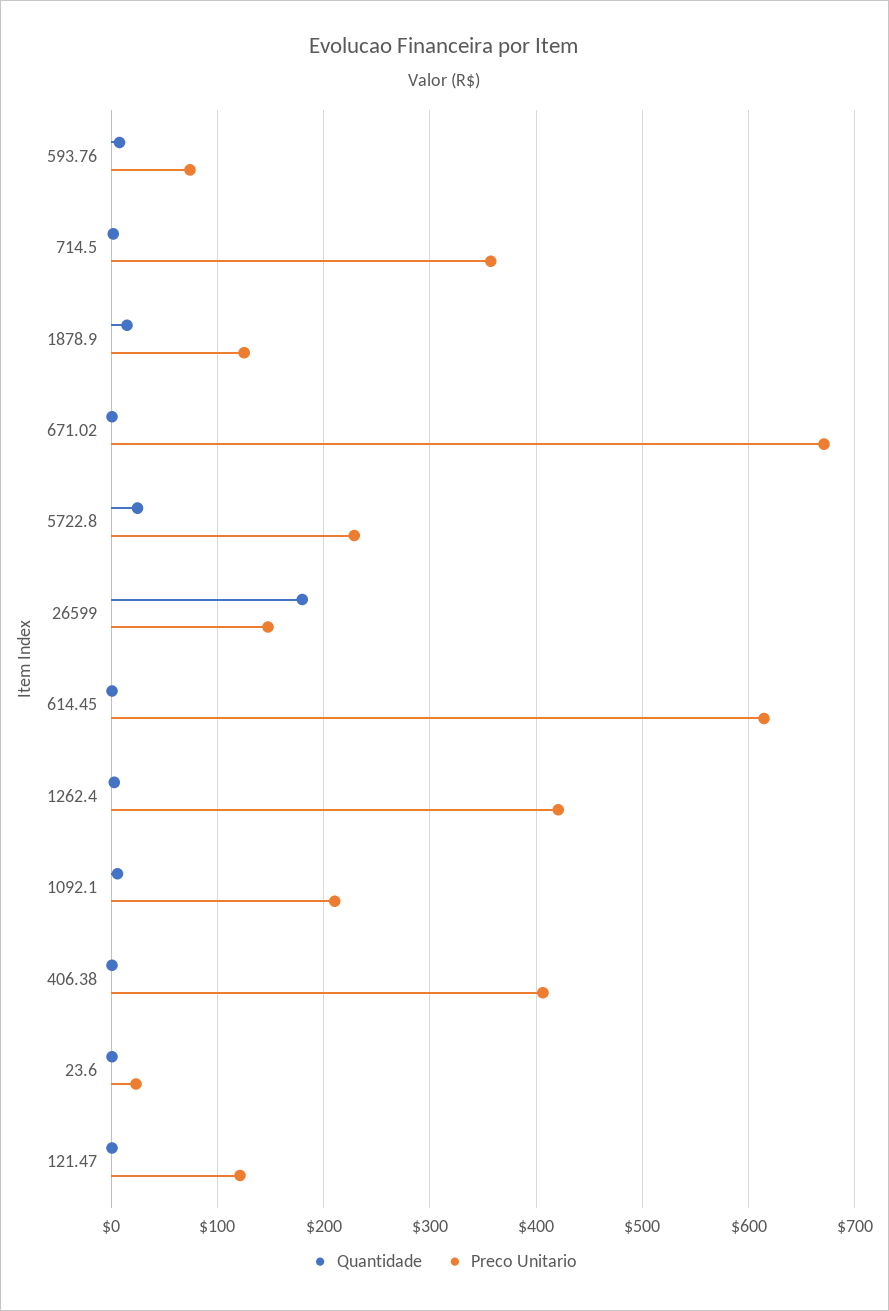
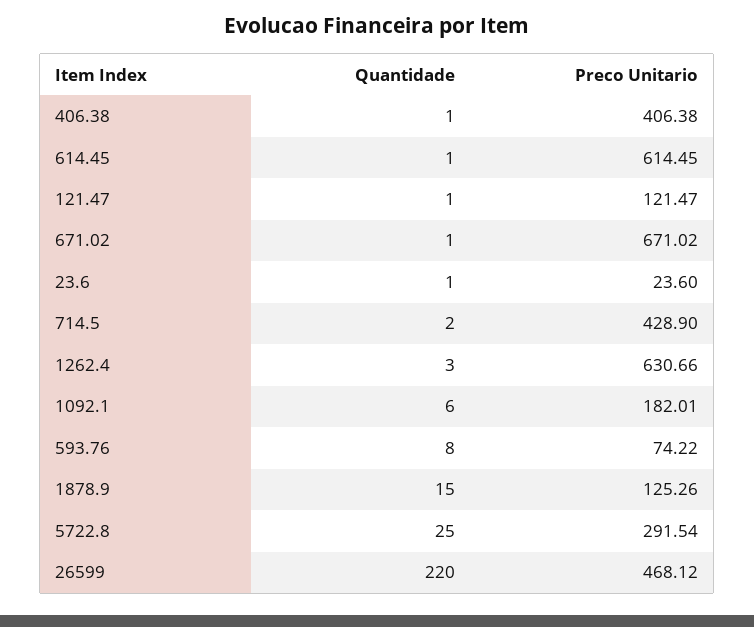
  {
    "Quantidade": {
      "593.76": 8,
      "714.5": 2,
      "1878.9": 15,
      "671.02": 1,
      "5722.8": 25,
-     "26599": 180,
+     "26599": 220,
      "614.45": 1,
      "1262.4": 3,
      "1092.1": 6,
      "406.38": 1,
      "23.6": 1,
      "121.47": 1
    },
    "Preco Unitario": {
      "593.76": 74.22,
-     "714.5": 360,
+     "714.5": 428.9,
      "1878.9": 125.26,
      "671.02": 671.02,
-     "5722.8": 230,
+     "5722.8": 291.54,
-     "26599": 150,
+     "26599": 468.12,
      "614.45": 614.45,
-     "1262.4": 420,
+     "1262.4": 630.66,
-     "1092.1": 210,
+     "1092.1": 182.01,
      "406.38": 406.38,
      "23.6": 23.6,
      "121.47": 121.47
    }
  }

